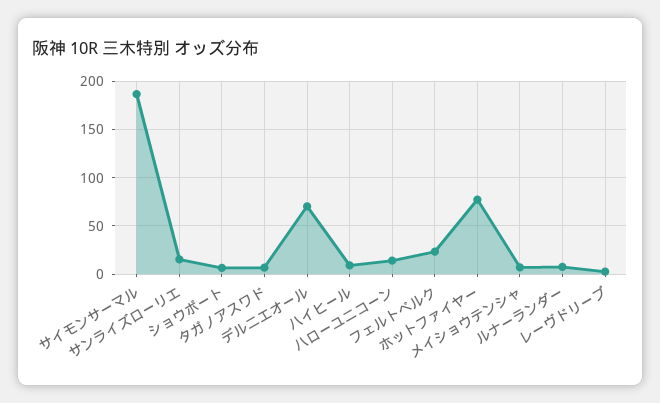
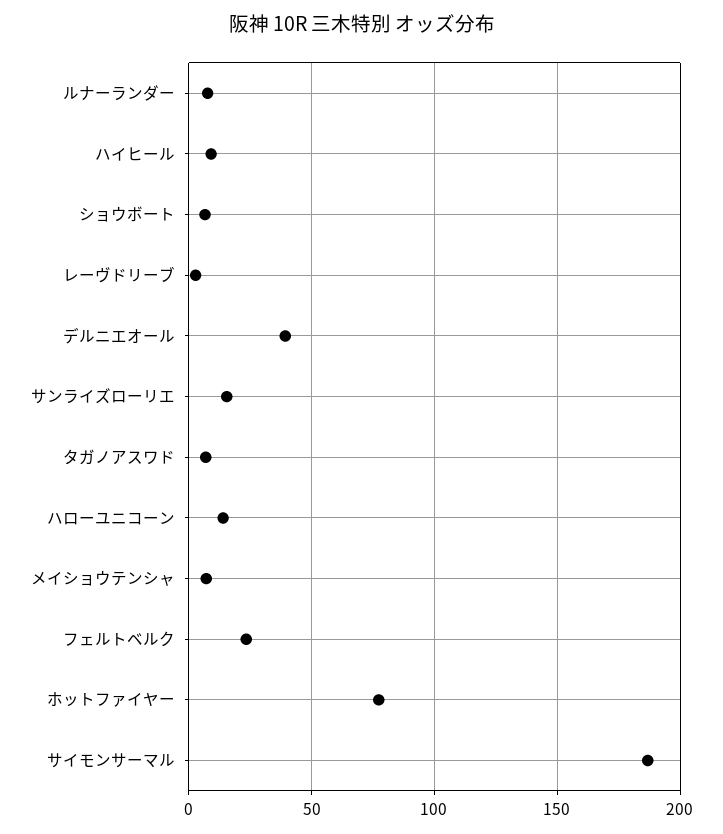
  {
    "サイモンサーマル": 185,
    "サンライズローリエ": 15,
    "ショウボート": 5,
    "タガノアスワド": 5,
-   "デルニエオール": 70,
+   "デルニエオール": 40,
    "ハイヒール": 10,
    "ハローユニコーン": 15,
    "フェルトベルク": 25,
    "ホットファイヤー": 75,
    "メイショウテンシャ": 5,
    "ルナーランダー": 10,
    "レーヴドリーブ": 5
  }

